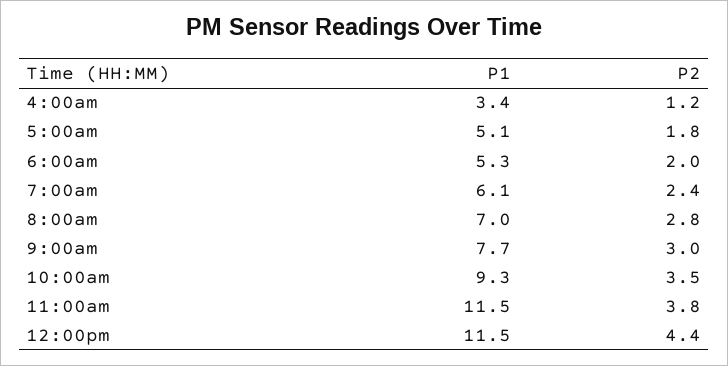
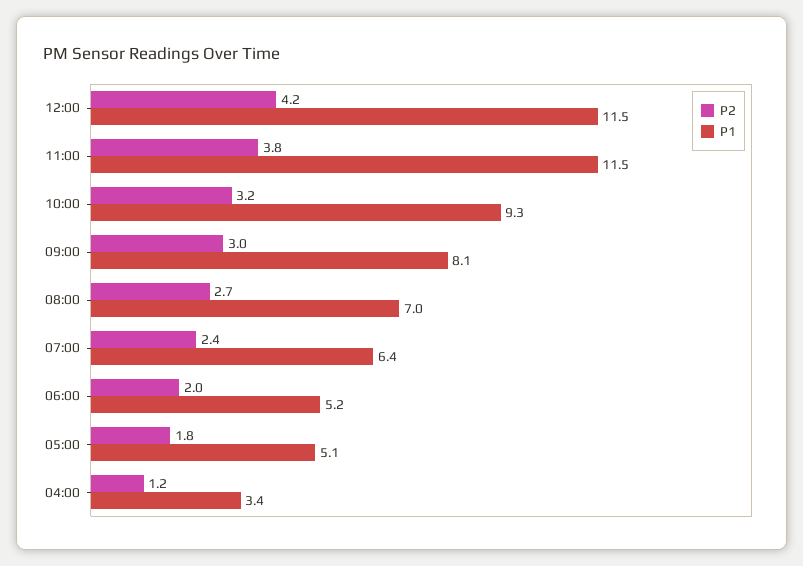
  {
    "P1": {
      "4:00am": 3.4,
      "5:00am": 5.1,
-     "6:00am": 5.3,
+     "6:00am": 5.2,
-     "7:00am": 6.1,
+     "7:00am": 6.4,
      "8:00am": 7,
-     "9:00am": 7.7,
+     "9:00am": 8.1,
      "10:00am": 9.3,
      "11:00am": 11.5,
      "12:00pm": 11.5
    },
    "P2": {
      "4:00am": 1.2,
      "5:00am": 1.8,
      "6:00am": 2,
      "7:00am": 2.4,
-     "8:00am": 2.8,
+     "8:00am": 2.7,
      "9:00am": 3,
-     "10:00am": 3.5,
+     "10:00am": 3.2,
      "11:00am": 3.8,
-     "12:00pm": 4.4
+     "12:00pm": 4.2
    }
  }

